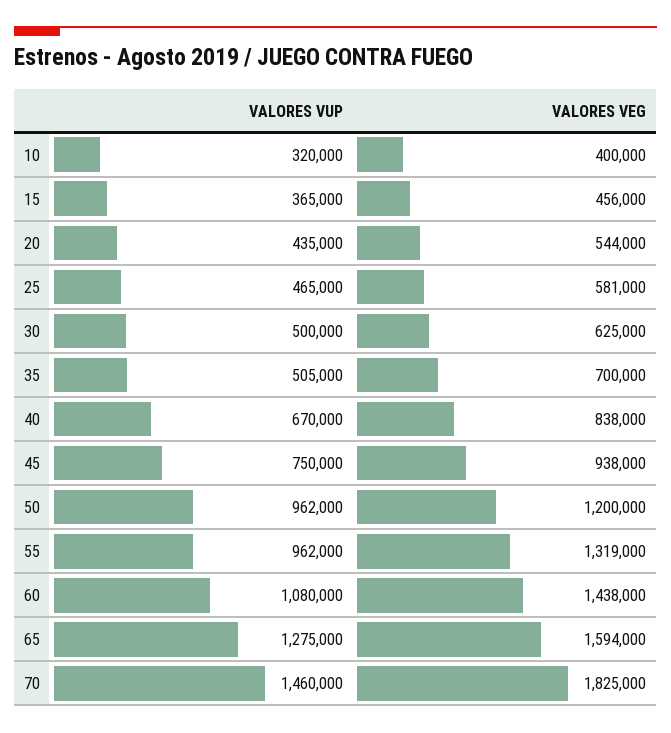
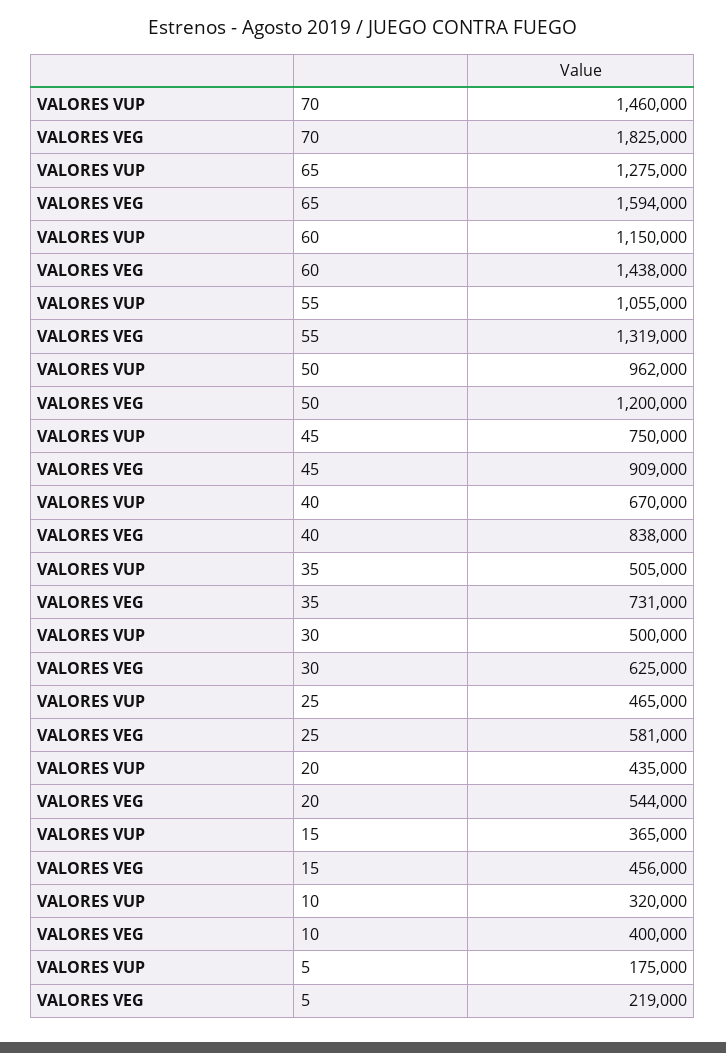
  {
    "VALORES VUP": {
      "10": 320000,
      "15": 365000,
      "20": 435000,
      "25": 465000,
      "30": 500000,
      "35": 505000,
      "40": 670000,
      "45": 750000,
      "50": 962000,
-     "55": 962000,
+     "55": 1055000,
-     "60": 1080000,
+     "60": 1150000,
      "65": 1275000,
-     "70": 1460000
+     "70": 1460000,
+     "5": 175000
    },
    "VALORES VEG": {
      "10": 400000,
      "15": 456000,
      "20": 544000,
      "25": 581000,
      "30": 625000,
-     "35": 700000,
+     "35": 731000,
      "40": 838000,
-     "45": 938000,
+     "45": 909000,
      "50": 1200000,
      "55": 1319000,
      "60": 1438000,
      "65": 1594000,
-     "70": 1825000
+     "70": 1825000,
+     "5": 219000
    }
  }

